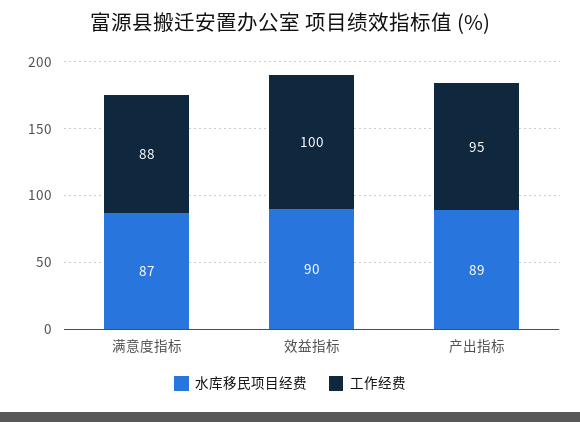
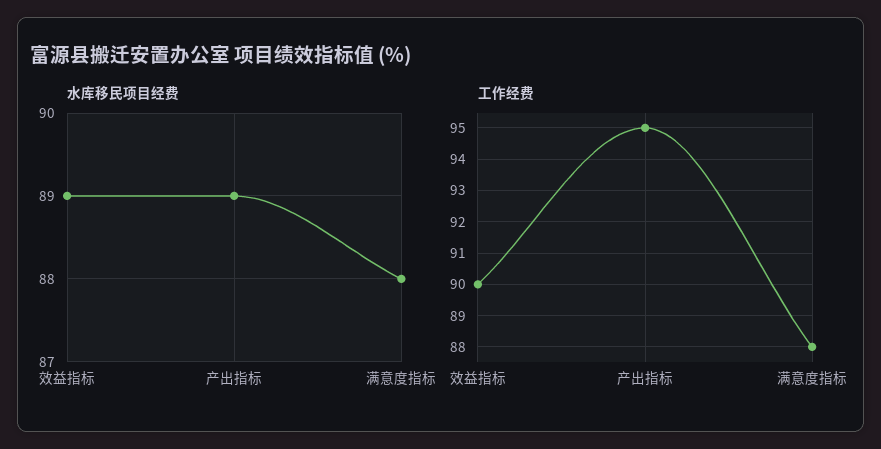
  {
    "水库移民项目经费": {
-     "满意度指标": 87,
+     "满意度指标": 88,
-     "效益指标": 90,
+     "效益指标": 89,
      "产出指标": 89
    },
    "工作经费": {
      "满意度指标": 88,
-     "效益指标": 100,
+     "效益指标": 90,
      "产出指标": 95
    }
  }

